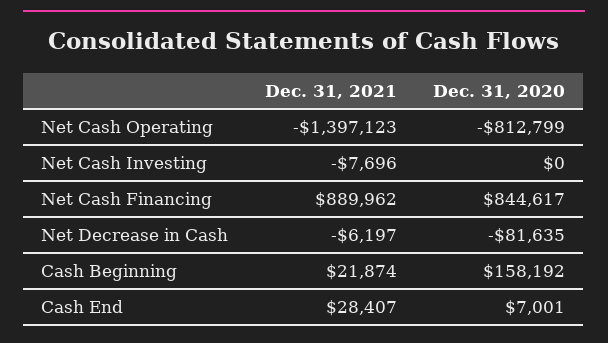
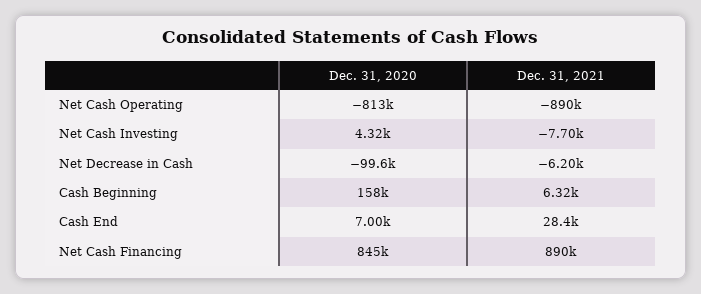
  {
    "Dec. 31, 2021": {
-     "Net Cash Operating": -1397123,
+     "Net Cash Operating": -890000,
      "Net Cash Investing": -7696,
      "Net Cash Financing": 889962,
      "Net Decrease in Cash": -6197,
-     "Cash Beginning": 21874,
+     "Cash Beginning": 6320,
      "Cash End": 28407
    },
    "Dec. 31, 2020": {
      "Net Cash Operating": -812799,
-     "Net Cash Investing": 0,
+     "Net Cash Investing": 4320,
      "Net Cash Financing": 844617,
-     "Net Decrease in Cash": -81635,
+     "Net Decrease in Cash": -99600,
      "Cash Beginning": 158192,
      "Cash End": 7001
    }
  }

